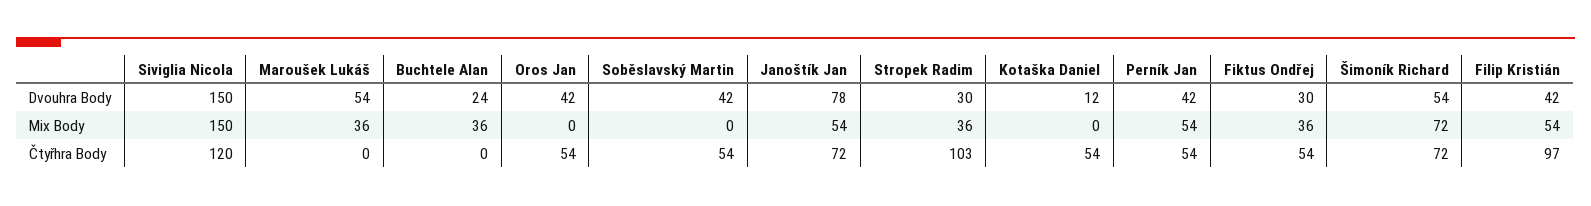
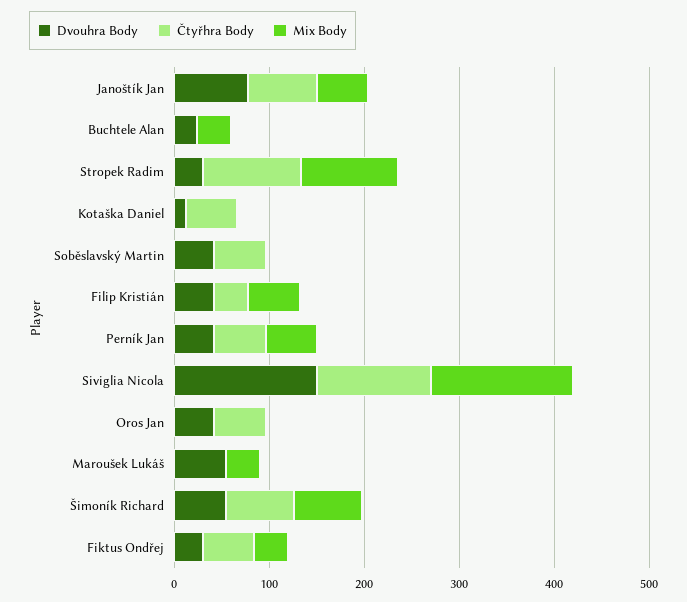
  {
    "Dvouhra Body": {
      "Siviglia Nicola": 150,
      "Maroušek Lukáš": 54,
      "Buchtele Alan": 24,
      "Oros Jan": 42,
      "Soběslavský Martin": 42,
      "Janoštík Jan": 78,
      "Stropek Radim": 30,
      "Kotaška Daniel": 12,
      "Perník Jan": 42,
      "Fiktus Ondřej": 30,
      "Šimoník Richard": 54,
      "Filip Kristián": 42
    },
    "Mix Body": {
      "Siviglia Nicola": 150,
      "Maroušek Lukáš": 36,
      "Buchtele Alan": 36,
      "Oros Jan": 0,
      "Soběslavský Martin": 0,
      "Janoštík Jan": 54,
-     "Stropek Radim": 36,
+     "Stropek Radim": 100,
      "Kotaška Daniel": 0,
      "Perník Jan": 54,
      "Fiktus Ondřej": 36,
      "Šimoník Richard": 72,
      "Filip Kristián": 54
    },
    "Čtyřhra Body": {
      "Siviglia Nicola": 120,
      "Maroušek Lukáš": 0,
      "Buchtele Alan": 0,
      "Oros Jan": 54,
      "Soběslavský Martin": 54,
      "Janoštík Jan": 72,
      "Stropek Radim": 103,
      "Kotaška Daniel": 54,
      "Perník Jan": 54,
      "Fiktus Ondřej": 54,
      "Šimoník Richard": 72,
-     "Filip Kristián": 97
+     "Filip Kristián": 40
    }
  }

